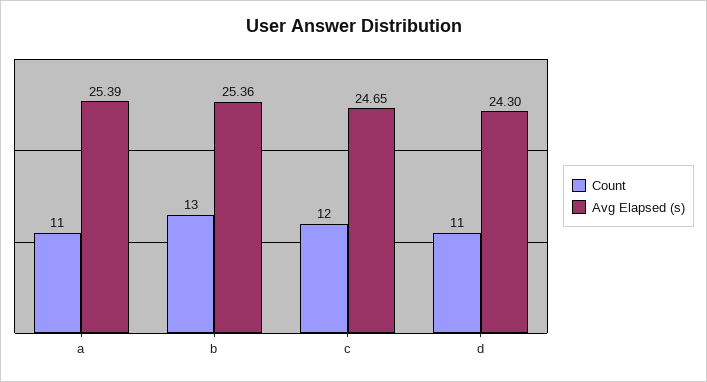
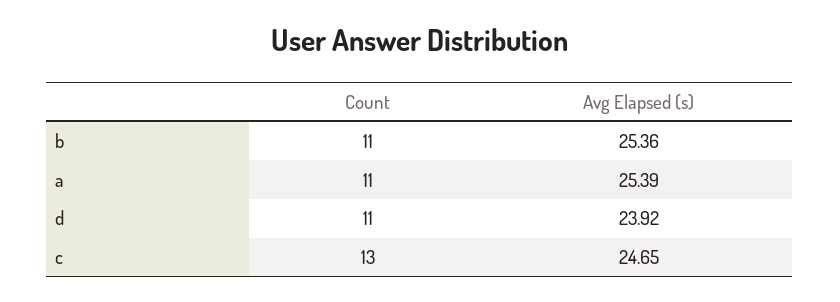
  {
    "Count": {
      "a": 11,
-     "b": 13,
+     "b": 11,
-     "c": 12,
+     "c": 13,
      "d": 11
    },
    "Avg Elapsed (s)": {
      "a": 25.39,
      "b": 25.36,
      "c": 24.65,
-     "d": 24.3
+     "d": 23.92
    }
  }

